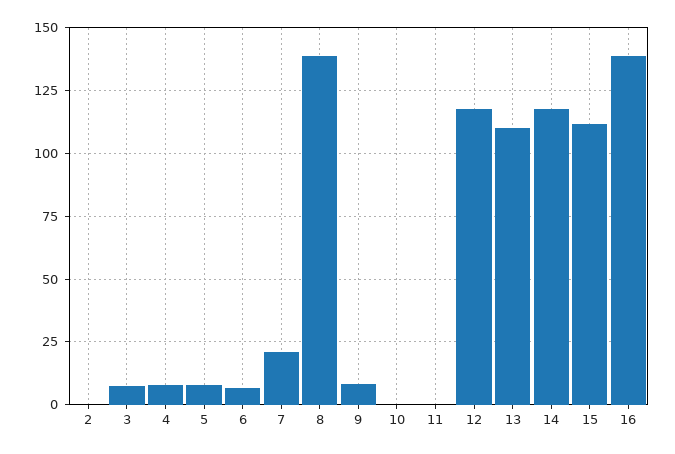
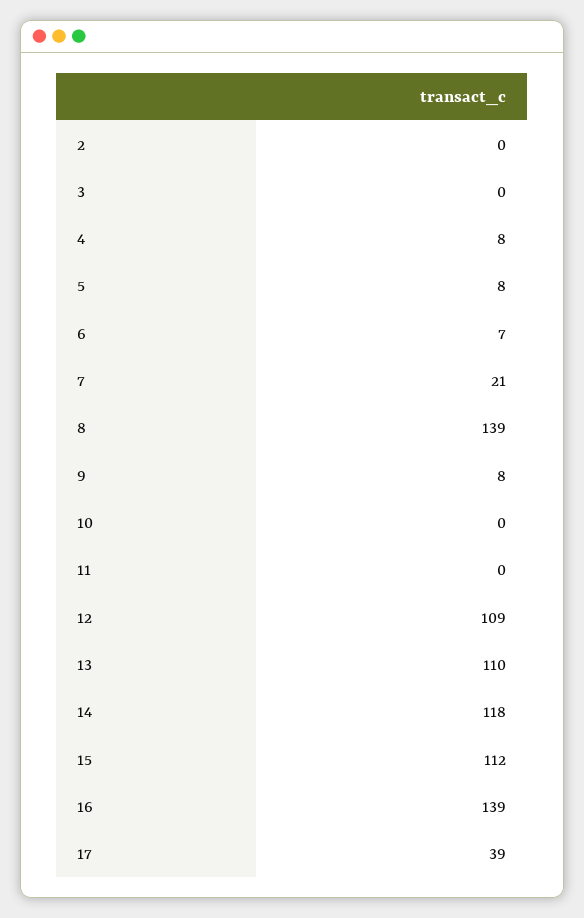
  {
    "2": 0,
-   "3": 7.5,
+   "3": 0,
    "4": 8,
    "5": 8,
    "6": 7,
    "7": 21,
    "8": 139,
    "9": 8,
    "10": 0,
    "11": 0,
-   "12": 117.5,
+   "12": 109,
    "13": 110,
    "14": 118,
    "15": 112,
-   "16": 139
+   "16": 139,
+   "17": 39
  }

